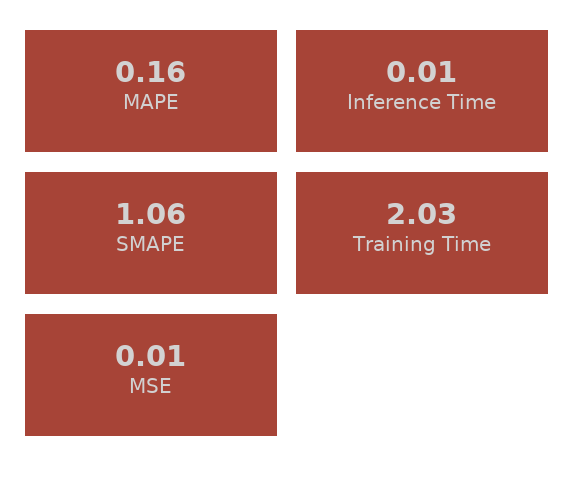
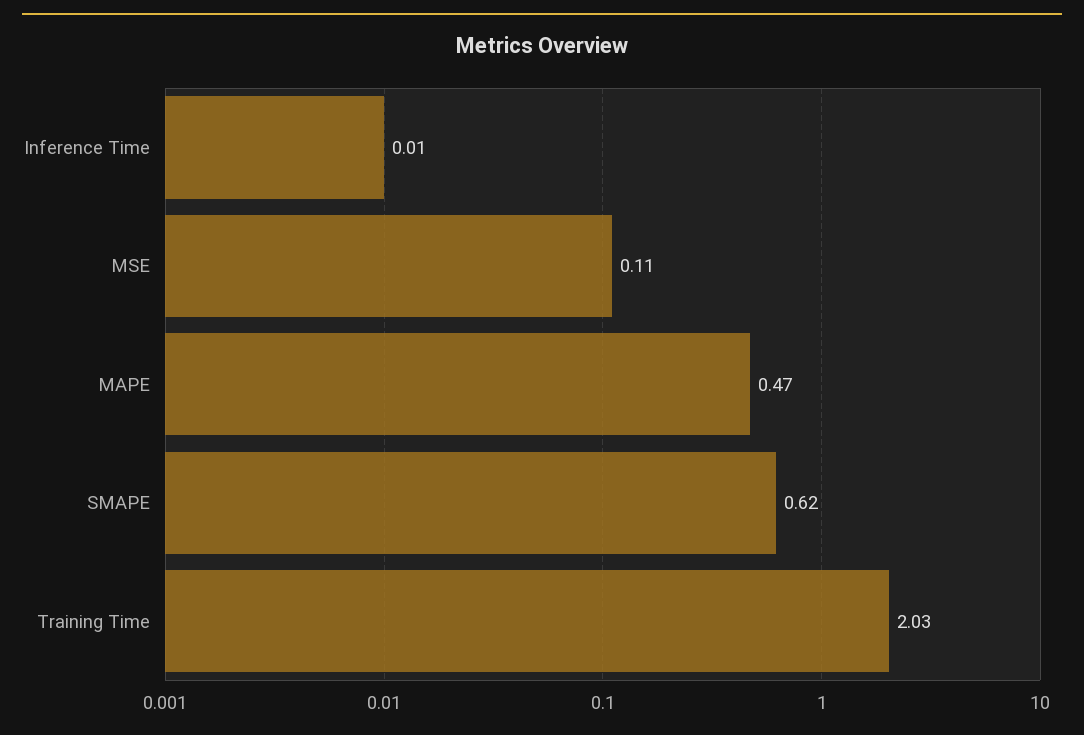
  {
-   "MAPE": 0.16,
+   "MAPE": 0.47,
    "Inference Time": 0.01,
-   "SMAPE": 1.06,
+   "SMAPE": 0.62,
    "Training Time": 2.03,
-   "MSE": 0.01
+   "MSE": 0.11
  }

